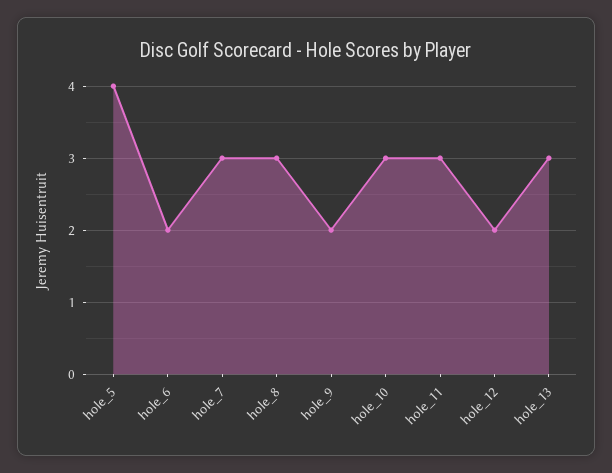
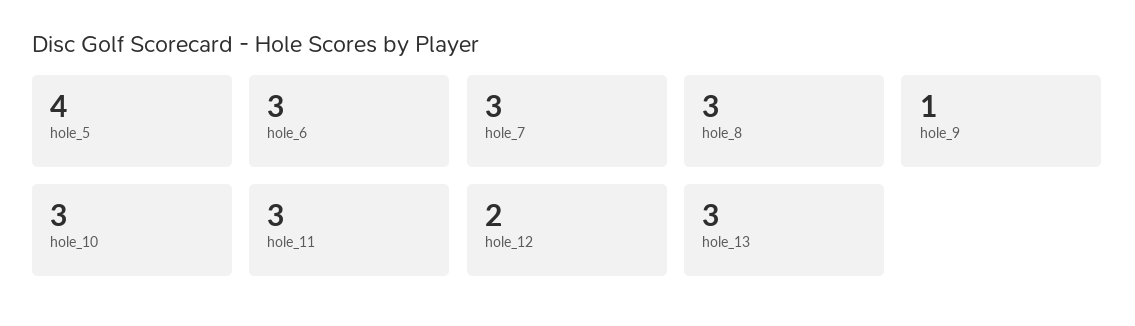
  {
    "hole_5": 4,
-   "hole_6": 2,
+   "hole_6": 3,
    "hole_7": 3,
    "hole_8": 3,
-   "hole_9": 2,
+   "hole_9": 1,
    "hole_10": 3,
    "hole_11": 3,
    "hole_12": 2,
    "hole_13": 3
  }

